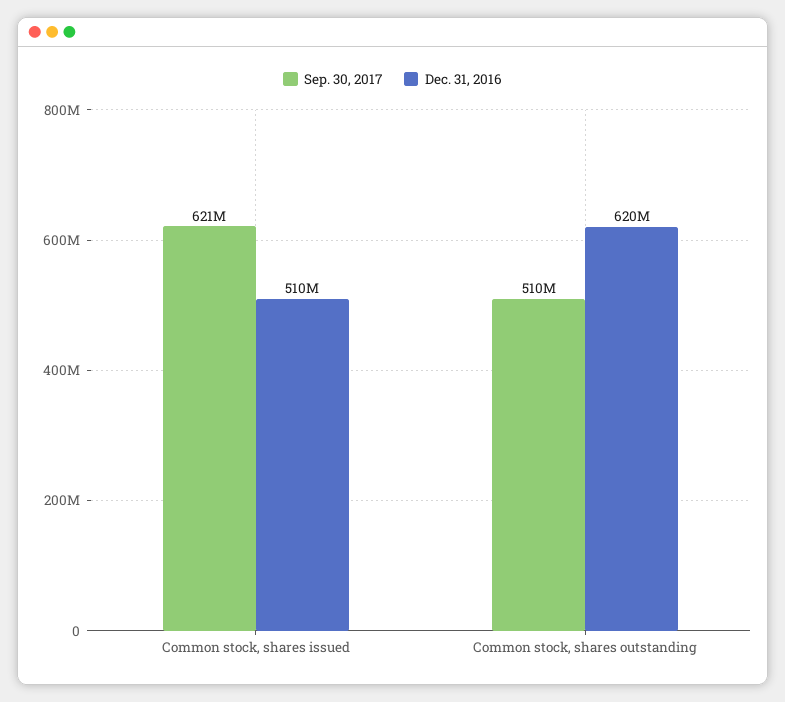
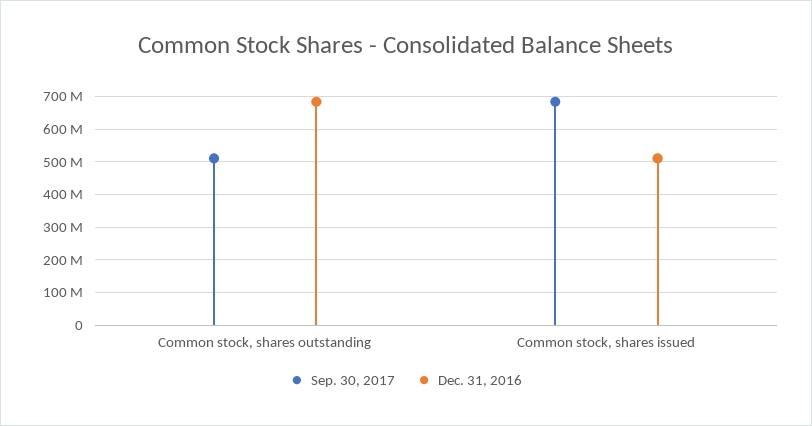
  {
    "Sep. 30, 2017": {
-     "Common stock, shares issued": 621000000,
+     "Common stock, shares issued": 680000000,
      "Common stock, shares outstanding": 510000000
    },
    "Dec. 31, 2016": {
      "Common stock, shares issued": 510000000,
-     "Common stock, shares outstanding": 620000000
+     "Common stock, shares outstanding": 680000000
    }
  }

